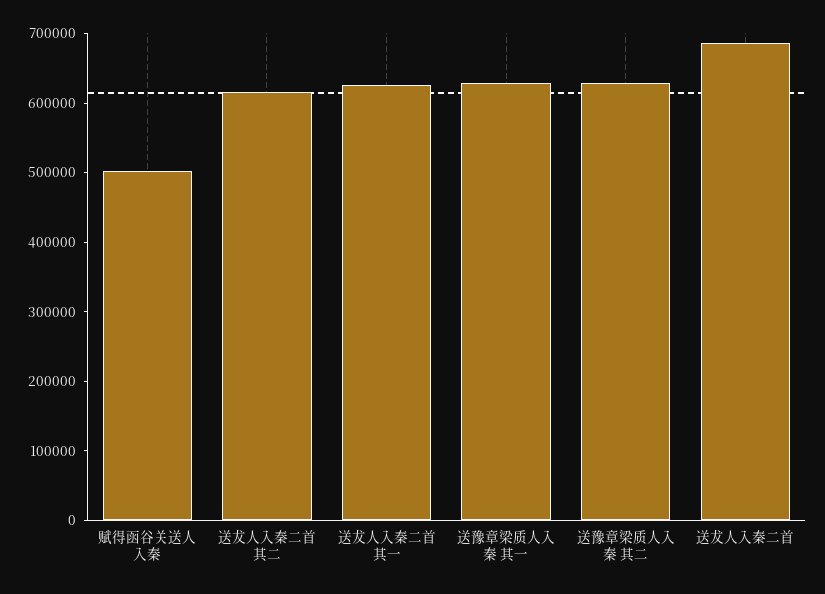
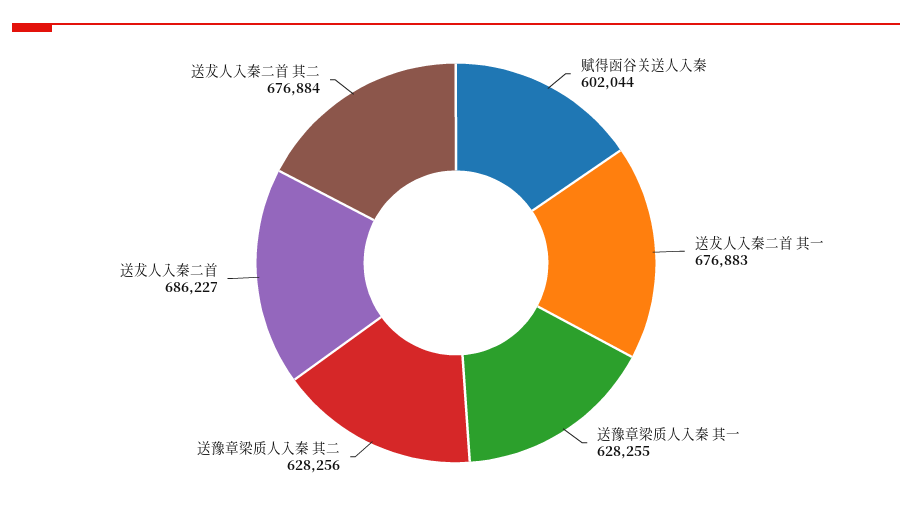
  {
-   "赋得函谷关送人入秦": 500000,
+   "赋得函谷关送人入秦": 602044,
-   "送犮人入秦二首 其二": 620000,
+   "送犮人入秦二首 其二": 676884,
-   "送犮人入秦二首 其一": 620000,
+   "送犮人入秦二首 其一": 676883,
    "送豫章梁质人入秦 其一": 628255,
    "送豫章梁质人入秦 其二": 628256,
    "送犮人入秦二首": 686227
  }

